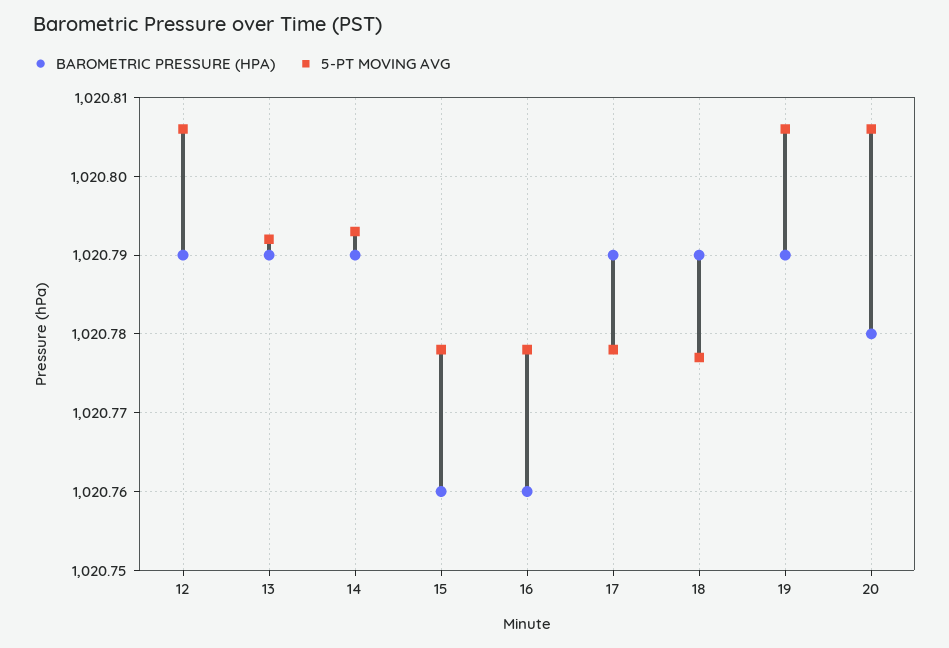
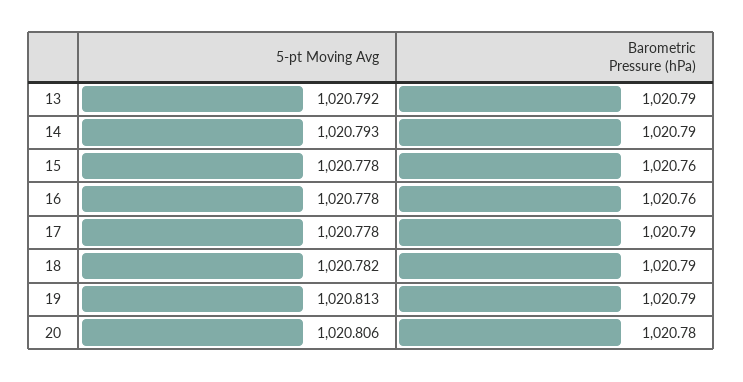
  {
    "BAROMETRIC PRESSURE (HPA)": {
-     "12": 1020.79,
      "13": 1020.79,
      "14": 1020.79,
      "15": 1020.76,
      "16": 1020.76,
      "17": 1020.79,
      "18": 1020.79,
      "19": 1020.79,
      "20": 1020.78
    },
    "5-PT MOVING AVG": {
-     "12": 1020.806,
      "13": 1020.792,
      "14": 1020.793,
      "15": 1020.778,
      "16": 1020.778,
      "17": 1020.778,
-     "18": 1020.777,
+     "18": 1020.782,
-     "19": 1020.806,
+     "19": 1020.813,
      "20": 1020.806
    }
  }

